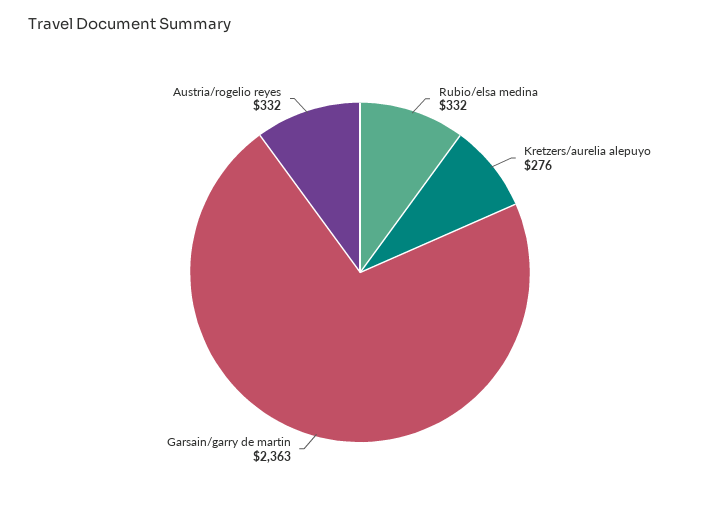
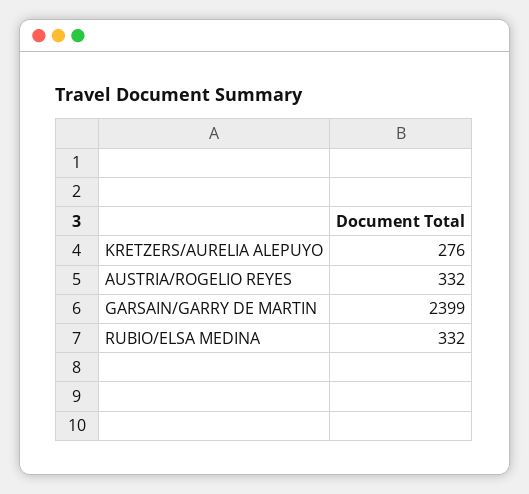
  {
    "Rubio/elsa medina": 332,
    "Kretzers/aurelia alepuyo": 276,
-   "Garsain/garry de martin": 2363,
+   "Garsain/garry de martin": 2399,
    "Austria/rogelio reyes": 332
  }

